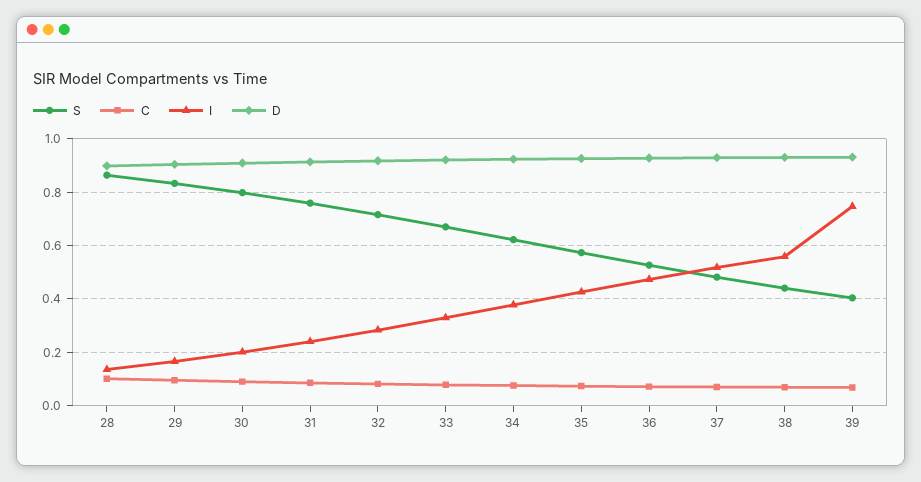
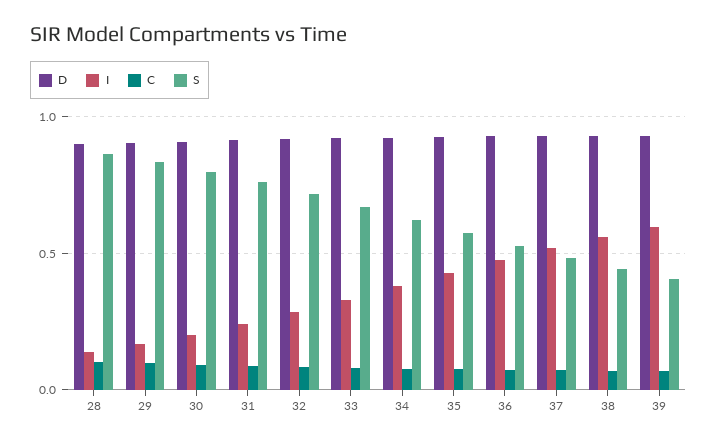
  {
    "S": {
      "28": 0.875,
      "29": 0.825,
      "30": 0.8,
      "31": 0.75,
      "32": 0.725,
      "33": 0.675,
      "34": 0.625,
      "35": 0.575,
      "36": 0.525,
      "37": 0.475,
      "38": 0.45,
      "39": 0.4
    },
    "C": {
      "28": 0.1,
      "29": 0.1,
      "30": 0.1,
      "31": 0.075,
      "32": 0.075,
      "33": 0.075,
      "34": 0.075,
      "35": 0.075,
      "36": 0.075,
      "37": 0.075,
      "38": 0.075,
      "39": 0.075
    },
    "I": {
      "28": 0.125,
      "29": 0.175,
      "30": 0.2,
      "31": 0.25,
      "32": 0.275,
      "33": 0.325,
      "34": 0.375,
      "35": 0.425,
      "36": 0.475,
      "37": 0.525,
      "38": 0.55,
-     "39": 0.75
+     "39": 0.6
    },
    "D": {
      "28": 0.9,
      "29": 0.9,
      "30": 0.9,
      "31": 0.925,
      "32": 0.925,
      "33": 0.925,
      "34": 0.925,
      "35": 0.925,
      "36": 0.925,
      "37": 0.925,
      "38": 0.925,
      "39": 0.925
    }
  }

